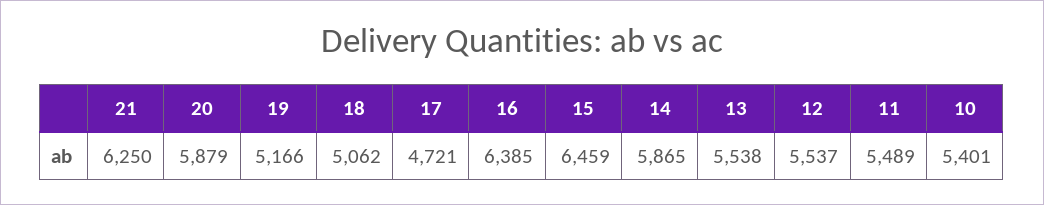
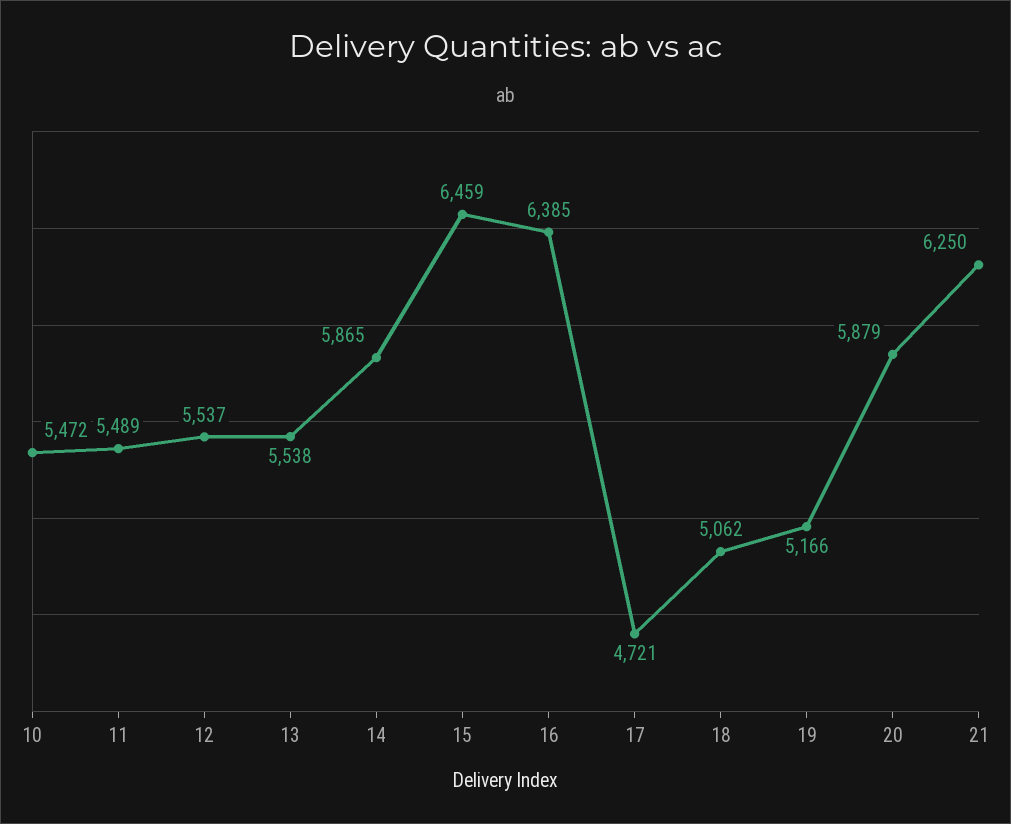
  {
    "21": 6250,
    "20": 5879,
    "19": 5166,
    "18": 5062,
    "17": 4721,
    "16": 6385,
    "15": 6459,
    "14": 5865,
    "13": 5538,
    "12": 5537,
    "11": 5489,
-   "10": 5401
+   "10": 5472
  }

